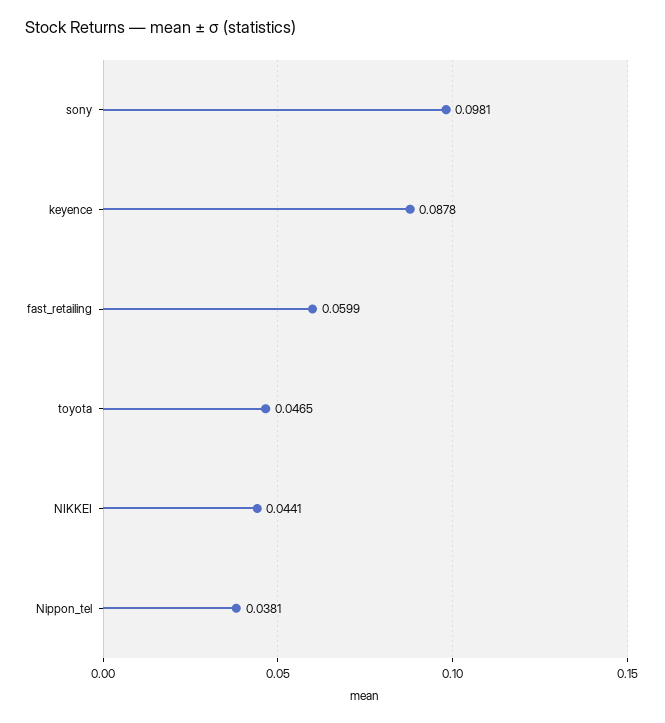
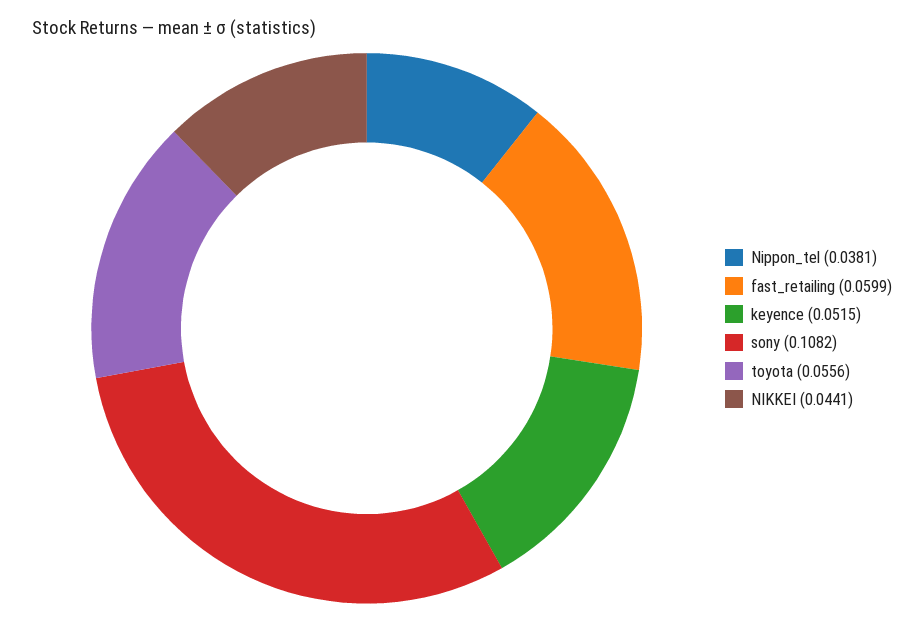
  {
-   "sony": 0.0981,
+   "sony": 0.1082,
-   "keyence": 0.0878,
+   "keyence": 0.0515,
    "fast_retailing": 0.0599,
-   "toyota": 0.0465,
+   "toyota": 0.0556,
    "NIKKEI": 0.0441,
    "Nippon_tel": 0.0381
  }

